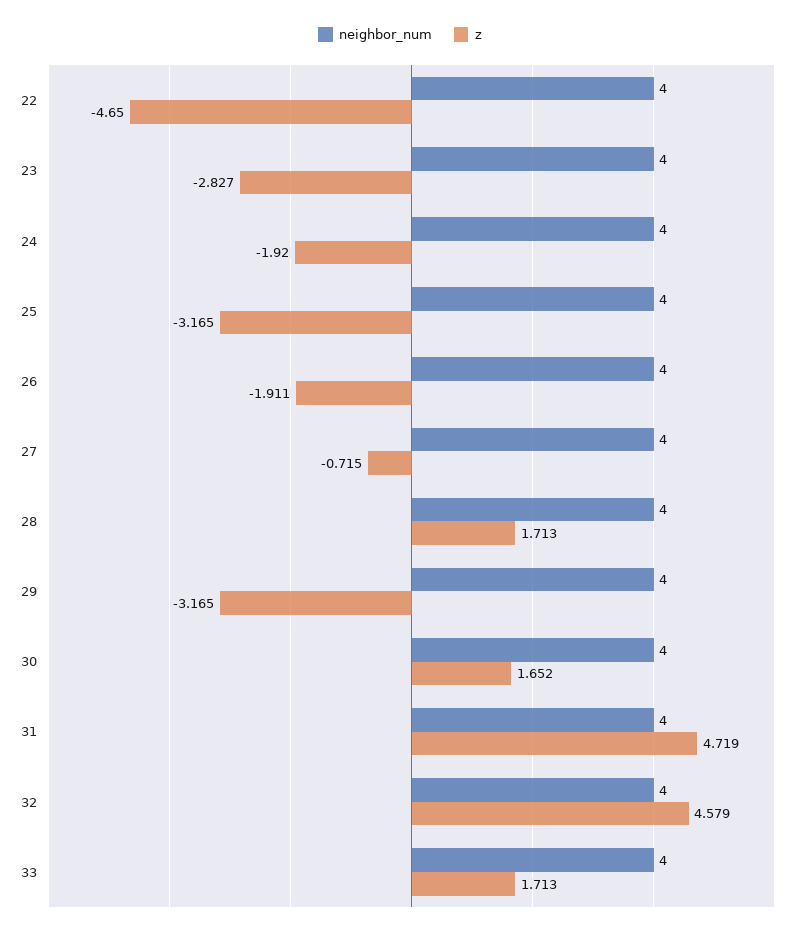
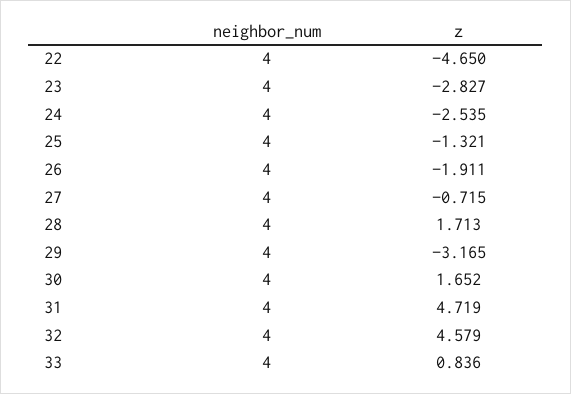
  {
    "neighbor_num": {
      "22": 4,
      "23": 4,
      "24": 4,
      "25": 4,
      "26": 4,
      "27": 4,
      "28": 4,
      "29": 4,
      "30": 4,
      "31": 4,
      "32": 4,
      "33": 4
    },
    "z": {
      "22": -4.65,
      "23": -2.827,
-     "24": -1.92,
+     "24": -2.535,
-     "25": -3.165,
+     "25": -1.321,
      "26": -1.911,
      "27": -0.715,
      "28": 1.713,
      "29": -3.165,
      "30": 1.652,
      "31": 4.719,
      "32": 4.579,
-     "33": 1.713
+     "33": 0.836
    }
  }

